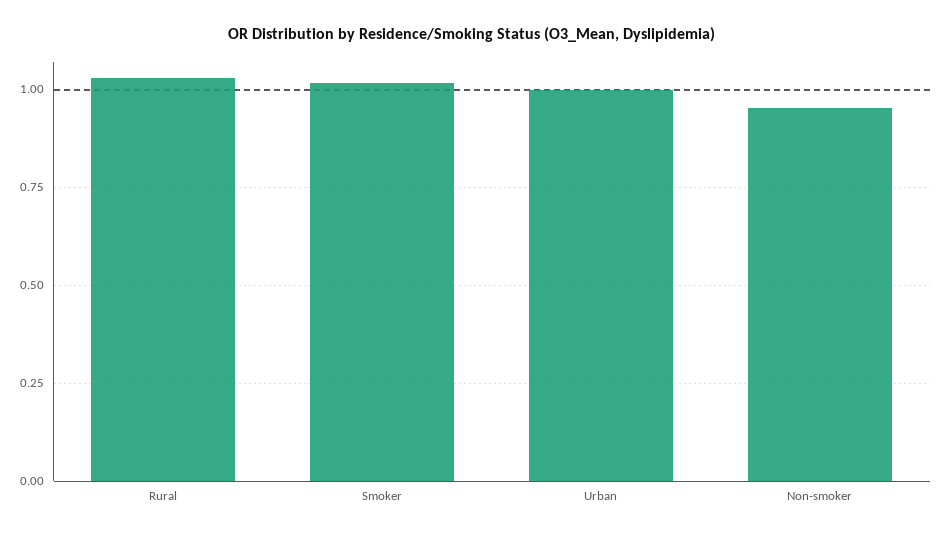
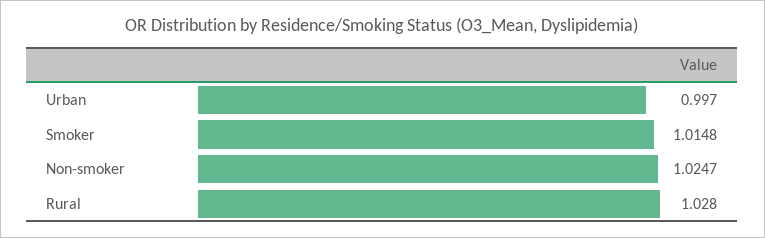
  {
    "Rural": 1.028,
    "Smoker": 1.0148,
    "Urban": 0.997,
-   "Non-smoker": 0.95
+   "Non-smoker": 1.0247
  }

